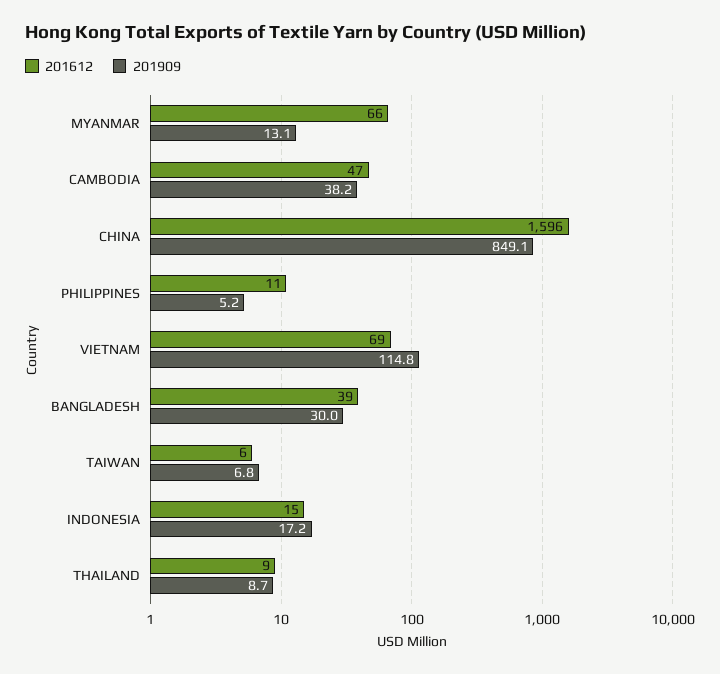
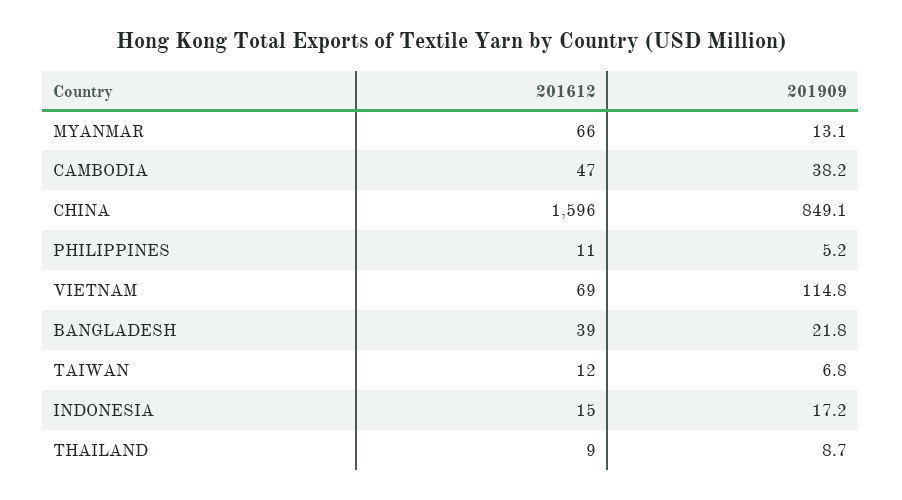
  {
    "201612": {
      "MYANMAR": 66,
      "CAMBODIA": 47,
      "CHINA": 1596,
      "PHILIPPINES": 11,
      "VIETNAM": 69,
      "BANGLADESH": 39,
-     "TAIWAN": 6,
+     "TAIWAN": 12,
      "INDONESIA": 15,
      "THAILAND": 9
    },
    "201909": {
      "MYANMAR": 13.1,
      "CAMBODIA": 38.2,
      "CHINA": 849.1,
      "PHILIPPINES": 5.2,
      "VIETNAM": 114.8,
-     "BANGLADESH": 30,
+     "BANGLADESH": 21.8,
      "TAIWAN": 6.8,
      "INDONESIA": 17.2,
      "THAILAND": 8.7
    }
  }

